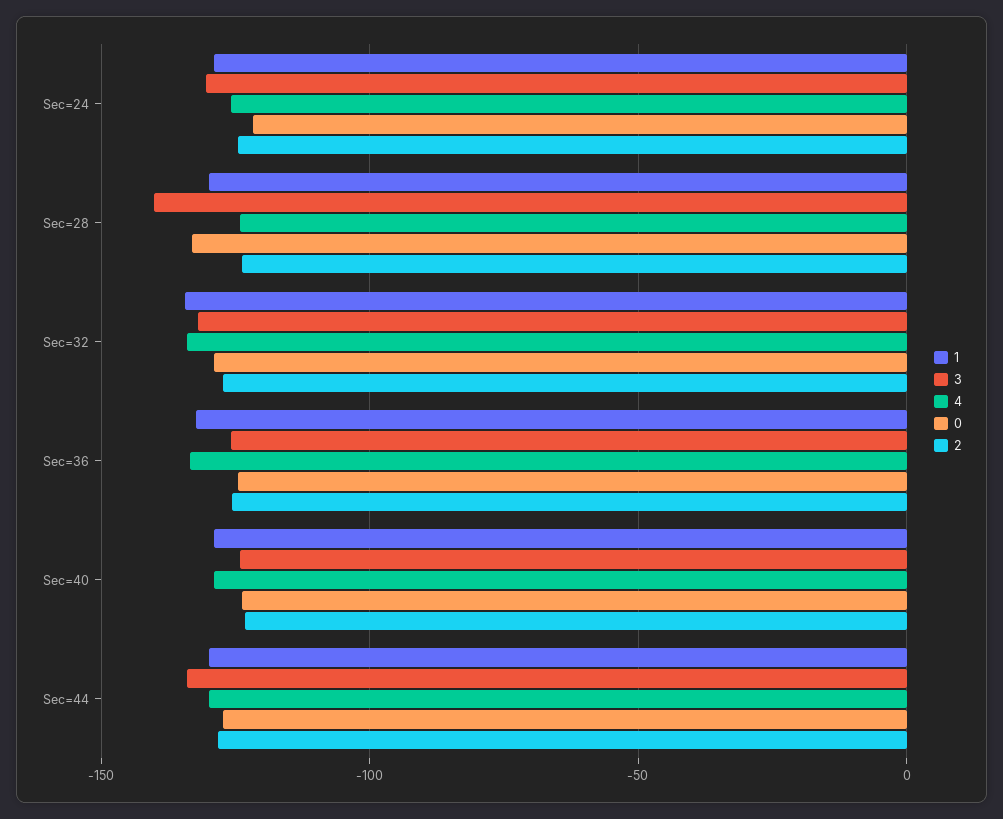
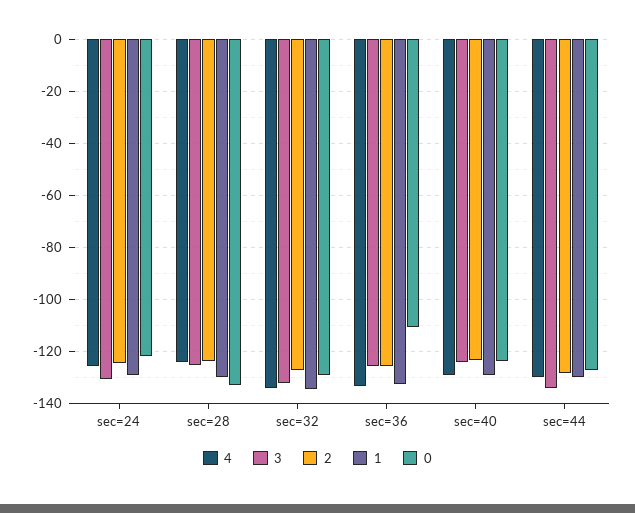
  {
    "1": {
      "Sec=24": -130,
      "Sec=28": -130,
      "Sec=32": -135,
      "Sec=36": -132.5,
      "Sec=40": -130,
      "Sec=44": -130
    },
    "3": {
      "Sec=24": -130,
-     "Sec=28": -140,
+     "Sec=28": -125,
      "Sec=32": -132.5,
      "Sec=36": -125,
      "Sec=40": -125,
      "Sec=44": -135
    },
    "4": {
      "Sec=24": -125,
      "Sec=28": -125,
      "Sec=32": -135,
      "Sec=36": -132.5,
      "Sec=40": -130,
      "Sec=44": -130
    },
    "0": {
      "Sec=24": -122.5,
      "Sec=28": -132.5,
      "Sec=32": -130,
-     "Sec=36": -125,
+     "Sec=36": -110,
      "Sec=40": -125,
      "Sec=44": -127.5
    },
    "2": {
      "Sec=24": -125,
      "Sec=28": -125,
      "Sec=32": -127.5,
      "Sec=36": -125,
      "Sec=40": -122.5,
      "Sec=44": -127.5
    }
  }

